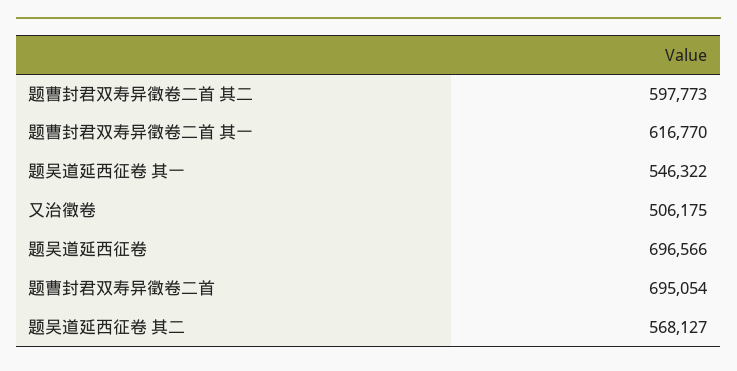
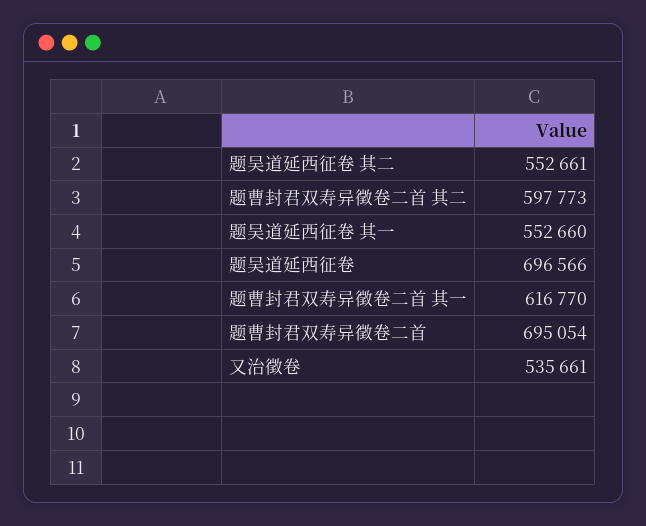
  {
    "题曹封君双寿异徵卷二首 其二": 597773,
    "题曹封君双寿异徵卷二首 其一": 616770,
-   "题吴道延西征卷 其一": 546322,
+   "题吴道延西征卷 其一": 552660,
-   "又治徵卷": 506175,
+   "又治徵卷": 535661,
    "题吴道延西征卷": 696566,
    "题曹封君双寿异徵卷二首": 695054,
-   "题吴道延西征卷 其二": 568127
+   "题吴道延西征卷 其二": 552661
  }

